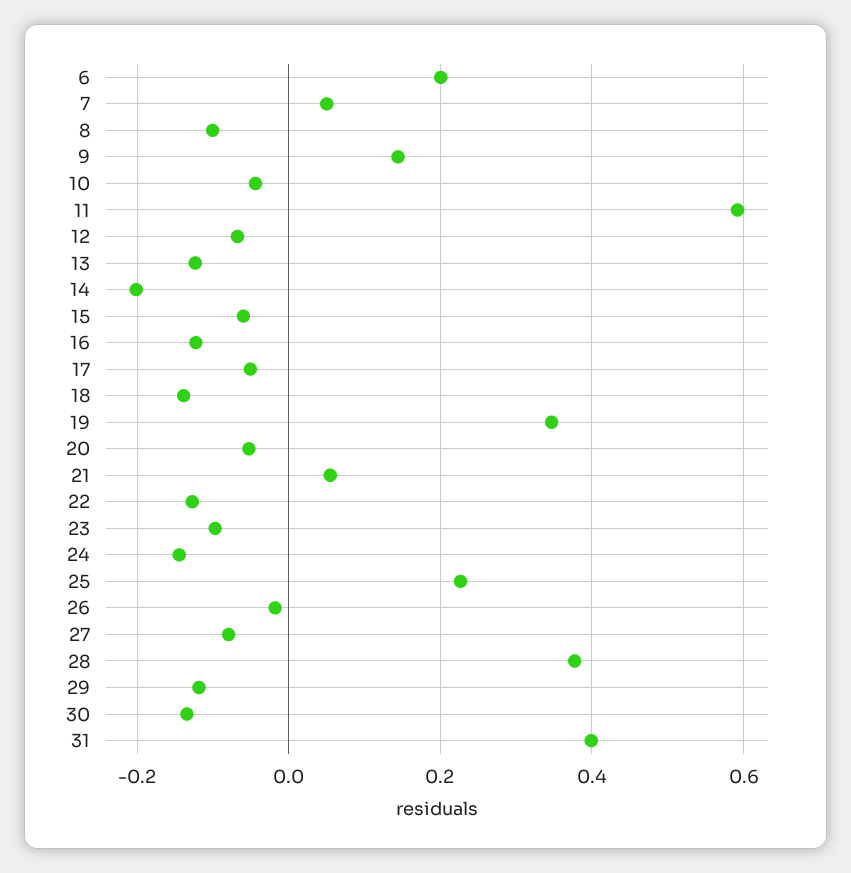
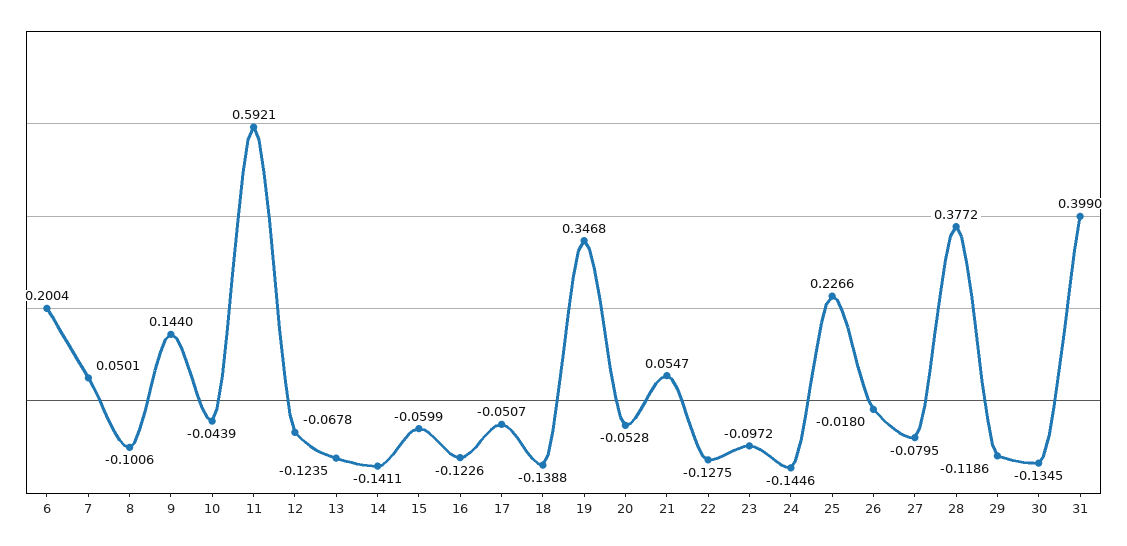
  {
    "6": 0.2004,
    "7": 0.0501,
    "8": -0.1006,
    "9": 0.144,
    "10": -0.0439,
    "11": 0.5921,
    "12": -0.0678,
    "13": -0.1235,
-   "14": -0.2,
+   "14": -0.1411,
    "15": -0.0599,
    "16": -0.1226,
    "17": -0.0507,
    "18": -0.1388,
    "19": 0.3468,
    "20": -0.0528,
    "21": 0.0547,
    "22": -0.1275,
    "23": -0.0972,
    "24": -0.1446,
    "25": 0.2266,
    "26": -0.018,
    "27": -0.0795,
    "28": 0.3772,
    "29": -0.1186,
    "30": -0.1345,
    "31": 0.399
  }

